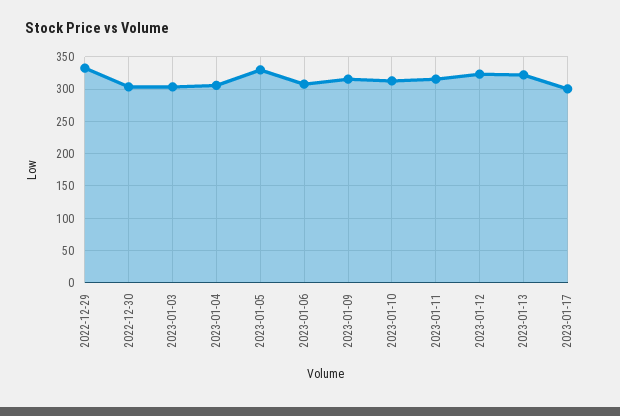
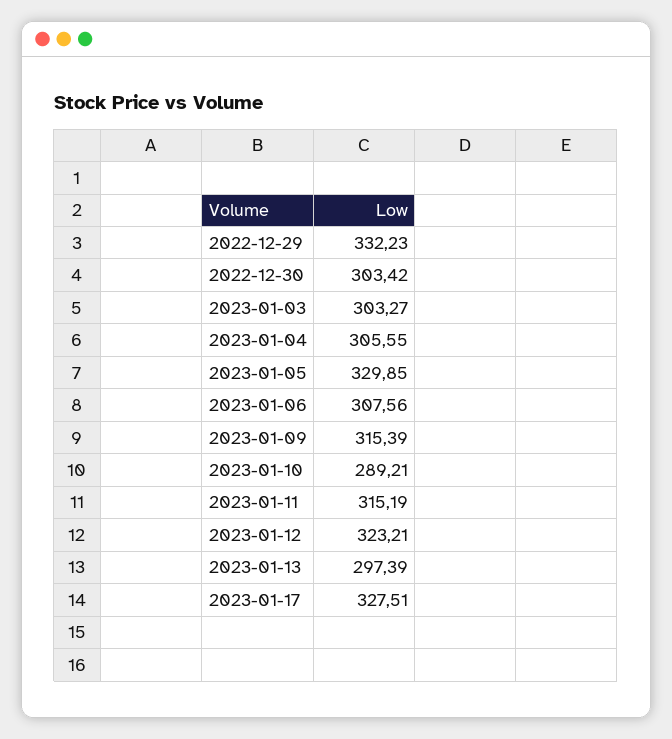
  {
    "2022-12-29": 332.23,
    "2022-12-30": 303.42,
    "2023-01-03": 303.27,
    "2023-01-04": 305.55,
    "2023-01-05": 329.85,
    "2023-01-06": 307.56,
    "2023-01-09": 315.39,
-   "2023-01-10": 310,
+   "2023-01-10": 289.21,
    "2023-01-11": 315.19,
    "2023-01-12": 323.21,
-   "2023-01-13": 320,
+   "2023-01-13": 297.39,
-   "2023-01-17": 300
+   "2023-01-17": 327.51
  }

